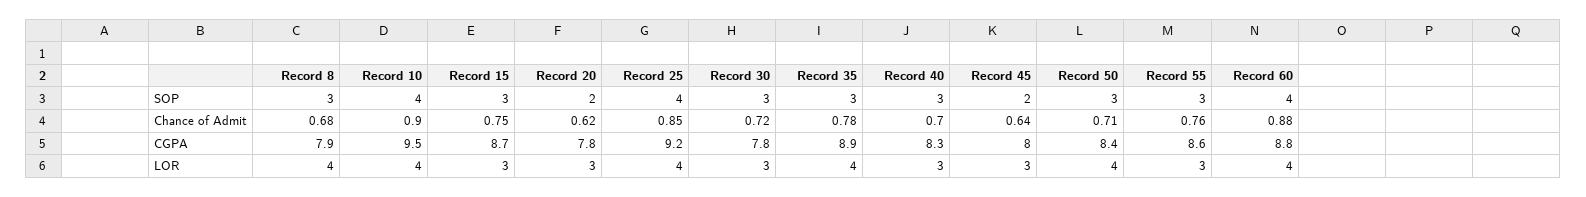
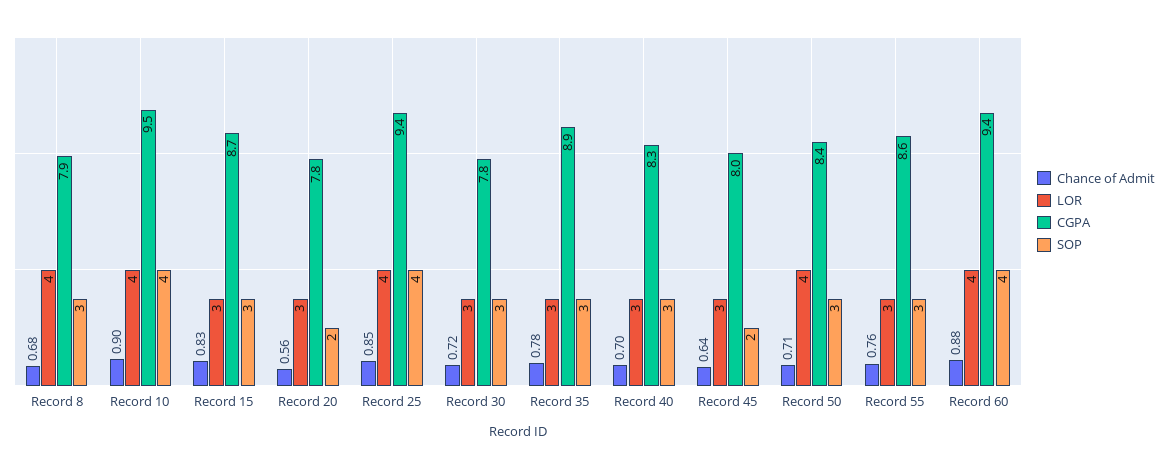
  {
    "SOP": {
      "Record 8": 3,
      "Record 10": 4,
      "Record 15": 3,
      "Record 20": 2,
      "Record 25": 4,
      "Record 30": 3,
      "Record 35": 3,
      "Record 40": 3,
      "Record 45": 2,
      "Record 50": 3,
      "Record 55": 3,
      "Record 60": 4
    },
    "Chance of Admit": {
      "Record 8": 0.68,
      "Record 10": 0.9,
-     "Record 15": 0.75,
+     "Record 15": 0.83,
-     "Record 20": 0.62,
+     "Record 20": 0.56,
      "Record 25": 0.85,
      "Record 30": 0.72,
      "Record 35": 0.78,
      "Record 40": 0.7,
      "Record 45": 0.64,
      "Record 50": 0.71,
      "Record 55": 0.76,
      "Record 60": 0.88
    },
    "CGPA": {
      "Record 8": 7.9,
      "Record 10": 9.5,
      "Record 15": 8.7,
      "Record 20": 7.8,
-     "Record 25": 9.2,
+     "Record 25": 9.4,
      "Record 30": 7.8,
      "Record 35": 8.9,
      "Record 40": 8.3,
      "Record 45": 8,
      "Record 50": 8.4,
      "Record 55": 8.6,
-     "Record 60": 8.8
+     "Record 60": 9.4
    },
    "LOR": {
      "Record 8": 4,
      "Record 10": 4,
      "Record 15": 3,
      "Record 20": 3,
      "Record 25": 4,
      "Record 30": 3,
-     "Record 35": 4,
+     "Record 35": 3,
      "Record 40": 3,
      "Record 45": 3,
      "Record 50": 4,
      "Record 55": 3,
      "Record 60": 4
    }
  }

